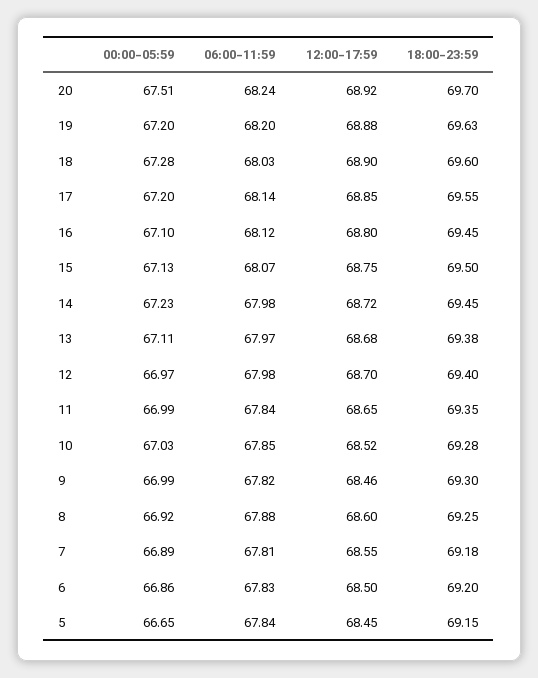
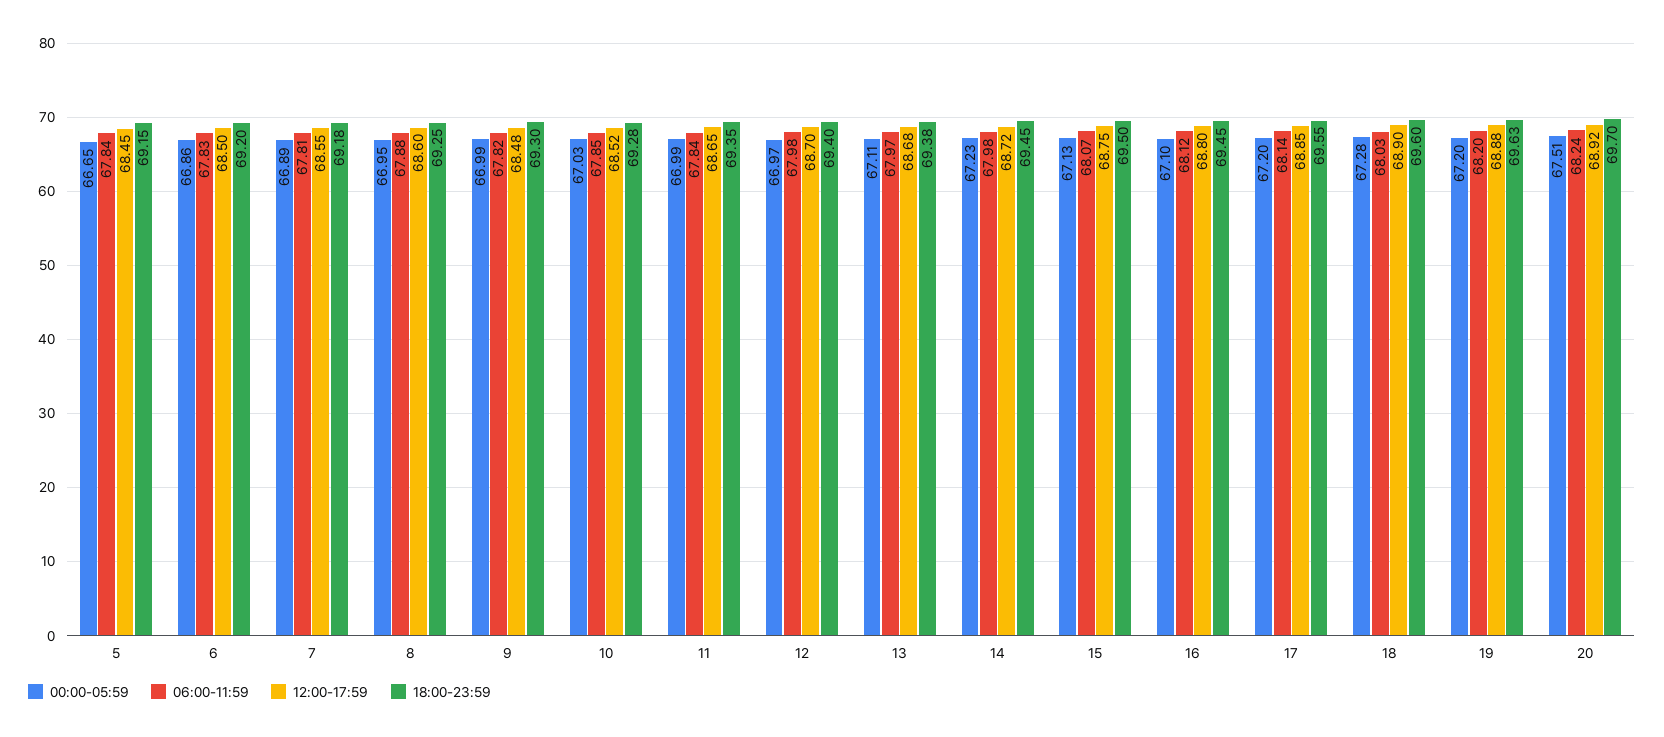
  {
    "00:00-05:59": {
      "20": 67.51,
      "19": 67.2,
      "18": 67.28,
      "17": 67.2,
      "16": 67.1,
      "15": 67.13,
      "14": 67.23,
      "13": 67.11,
      "12": 66.97,
      "11": 66.99,
      "10": 67.03,
      "9": 66.99,
-     "8": 66.92,
+     "8": 66.95,
      "7": 66.89,
      "6": 66.86,
      "5": 66.65
    },
    "06:00-11:59": {
      "20": 68.24,
      "19": 68.2,
      "18": 68.03,
      "17": 68.14,
      "16": 68.12,
      "15": 68.07,
      "14": 67.98,
      "13": 67.97,
      "12": 67.98,
      "11": 67.84,
      "10": 67.85,
      "9": 67.82,
      "8": 67.88,
      "7": 67.81,
      "6": 67.83,
      "5": 67.84
    },
    "12:00-17:59": {
      "20": 68.92,
      "19": 68.88,
      "18": 68.9,
      "17": 68.85,
      "16": 68.8,
      "15": 68.75,
      "14": 68.72,
      "13": 68.68,
      "12": 68.7,
      "11": 68.65,
      "10": 68.52,
-     "9": 68.46,
+     "9": 68.48,
      "8": 68.6,
      "7": 68.55,
      "6": 68.5,
      "5": 68.45
    },
    "18:00-23:59": {
      "20": 69.7,
      "19": 69.63,
      "18": 69.6,
      "17": 69.55,
      "16": 69.45,
      "15": 69.5,
      "14": 69.45,
      "13": 69.38,
      "12": 69.4,
      "11": 69.35,
      "10": 69.28,
      "9": 69.3,
      "8": 69.25,
      "7": 69.18,
      "6": 69.2,
      "5": 69.15
    }
  }

